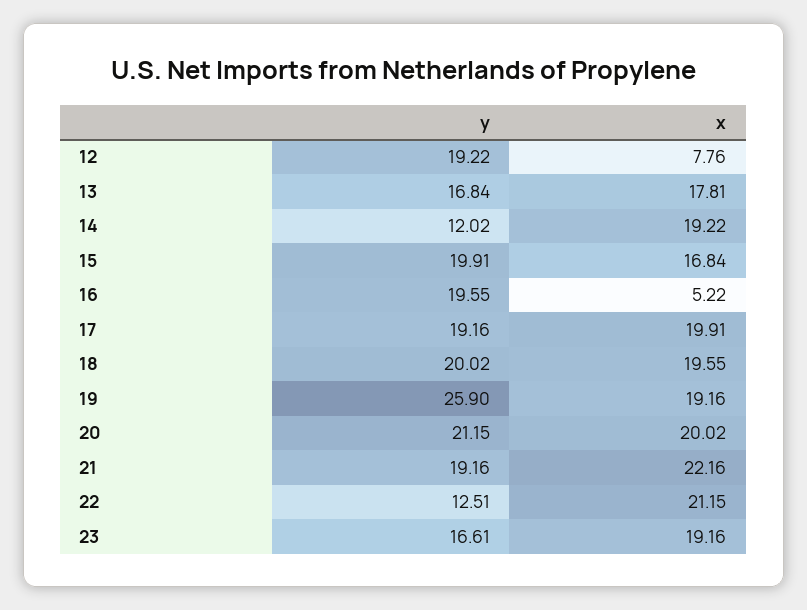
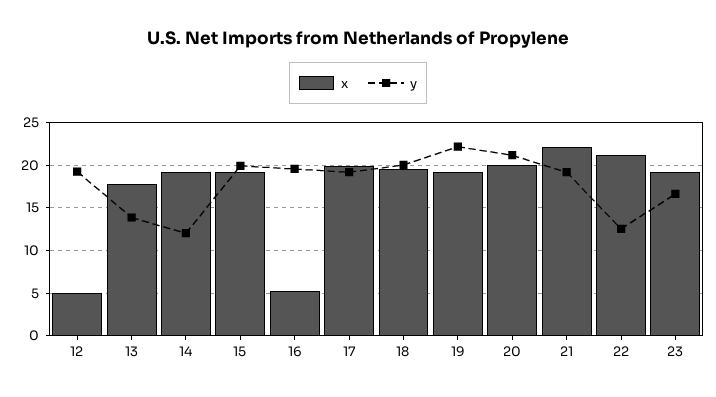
  {
    "y": {
      "12": 19.22,
-     "13": 16.84,
+     "13": 14,
      "14": 12.02,
      "15": 19.91,
      "16": 19.55,
      "17": 19.16,
      "18": 20.02,
-     "19": 25.9,
+     "19": 22,
      "20": 21.15,
      "21": 19.16,
      "22": 12.51,
      "23": 16.61
    },
    "x": {
-     "12": 7.76,
+     "12": 5,
      "13": 17.81,
      "14": 19.22,
-     "15": 16.84,
+     "15": 19,
      "16": 5.22,
      "17": 19.91,
      "18": 19.55,
      "19": 19.16,
      "20": 20.02,
      "21": 22.16,
      "22": 21.15,
      "23": 19.16
    }
  }

